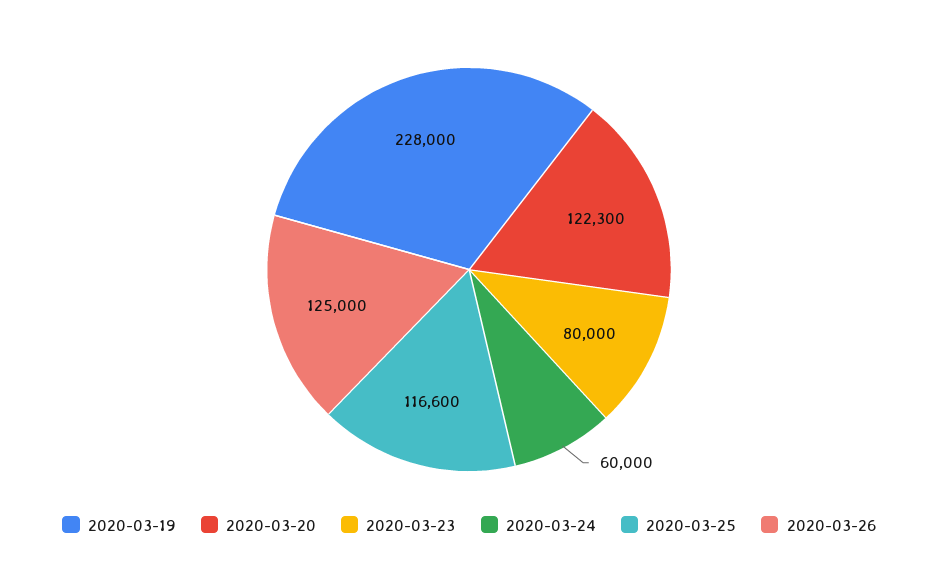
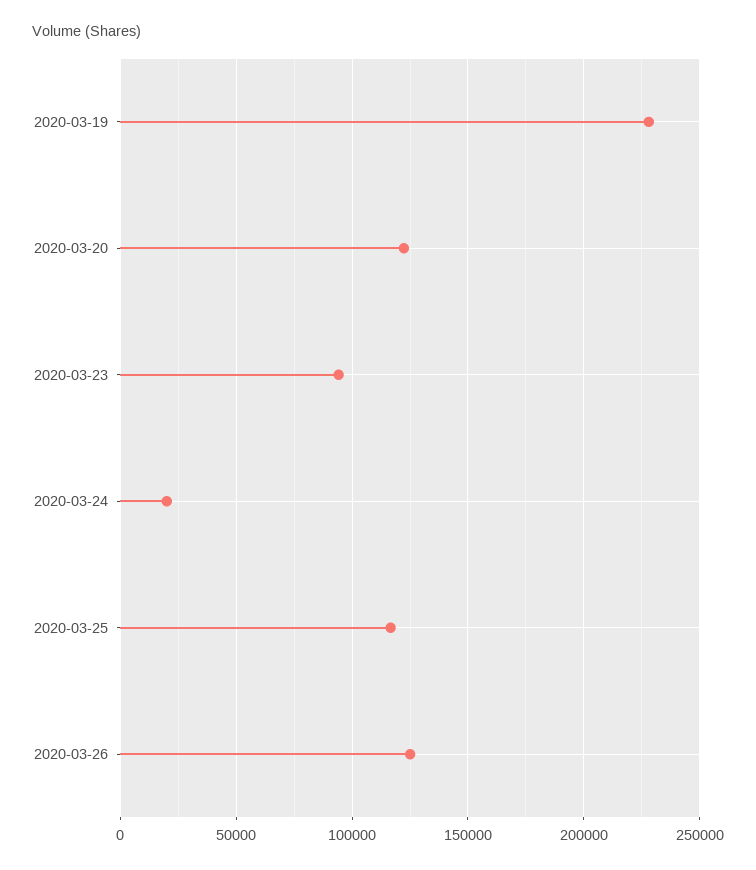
  {
    "2020-03-19": 228000,
    "2020-03-20": 122300,
-   "2020-03-23": 80000,
+   "2020-03-23": 95000,
-   "2020-03-24": 60000,
+   "2020-03-24": 20000,
    "2020-03-25": 116600,
    "2020-03-26": 125000
  }

